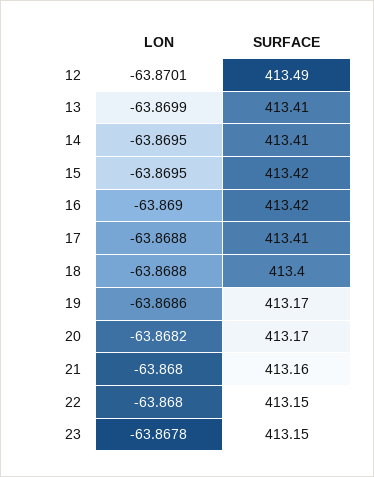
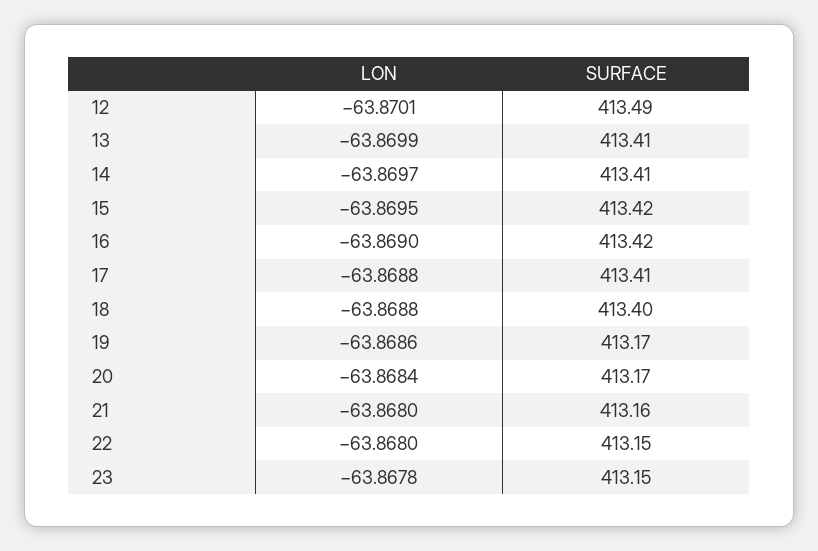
  {
    "LON": {
      "12": -63.8701,
      "13": -63.8699,
-     "14": -63.8695,
+     "14": -63.8697,
      "15": -63.8695,
      "16": -63.869,
      "17": -63.8688,
      "18": -63.8688,
      "19": -63.8686,
-     "20": -63.8682,
+     "20": -63.8684,
      "21": -63.868,
      "22": -63.868,
      "23": -63.8678
    },
    "SURFACE": {
      "12": 413.49,
      "13": 413.41,
      "14": 413.41,
      "15": 413.42,
      "16": 413.42,
      "17": 413.41,
      "18": 413.4,
      "19": 413.17,
      "20": 413.17,
      "21": 413.16,
      "22": 413.15,
      "23": 413.15
    }
  }

